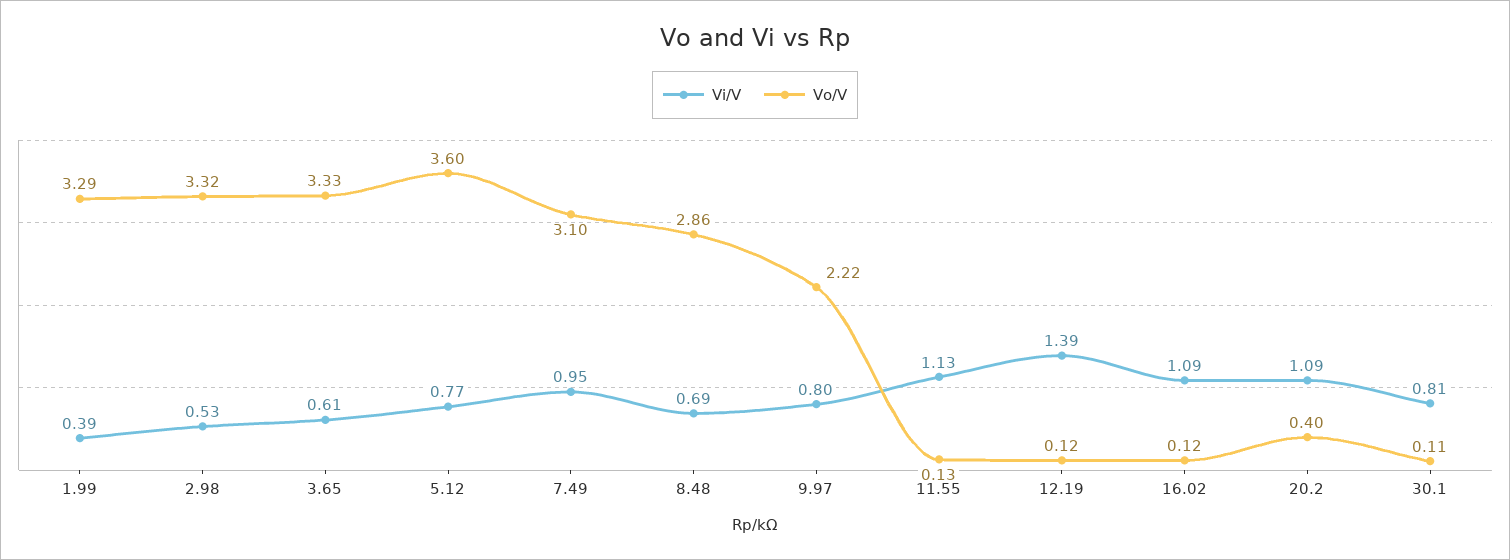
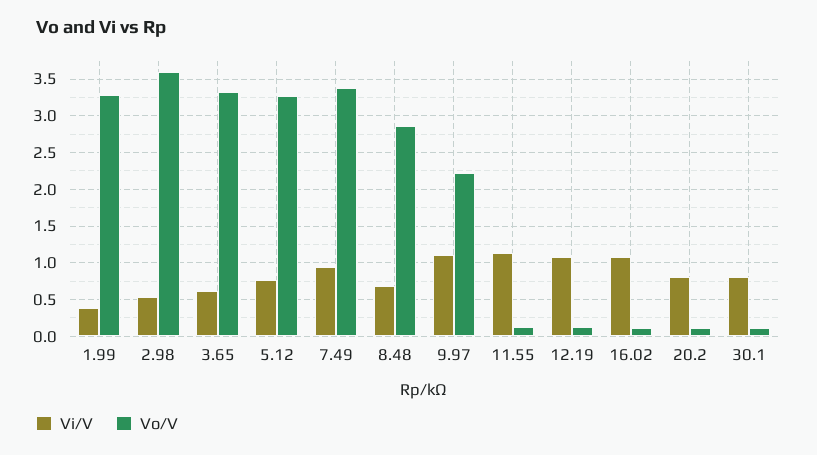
  {
    "Vi/V": {
      "1.99": 0.39,
      "2.98": 0.53,
      "3.65": 0.61,
      "5.12": 0.77,
      "7.49": 0.95,
      "8.48": 0.69,
-     "9.97": 0.8,
+     "9.97": 1.1,
      "11.55": 1.13,
-     "12.19": 1.39,
+     "12.19": 1.1,
      "16.02": 1.09,
-     "20.2": 1.09,
+     "20.2": 0.8,
      "30.1": 0.81
    },
    "Vo/V": {
      "1.99": 3.29,
-     "2.98": 3.32,
+     "2.98": 3.6,
      "3.65": 3.33,
-     "5.12": 3.6,
+     "5.12": 3.3,
-     "7.49": 3.1,
+     "7.49": 3.4,
      "8.48": 2.86,
      "9.97": 2.22,
      "11.55": 0.13,
      "12.19": 0.12,
      "16.02": 0.12,
-     "20.2": 0.4,
+     "20.2": 0.1,
      "30.1": 0.11
    }
  }

